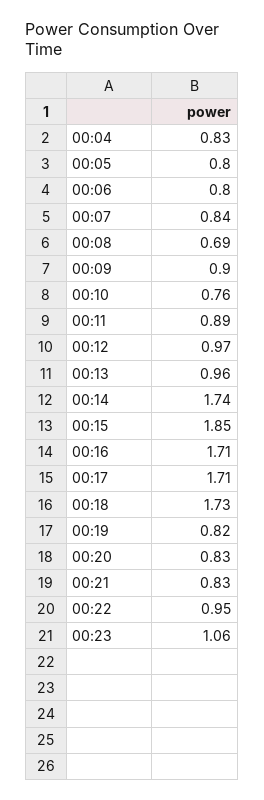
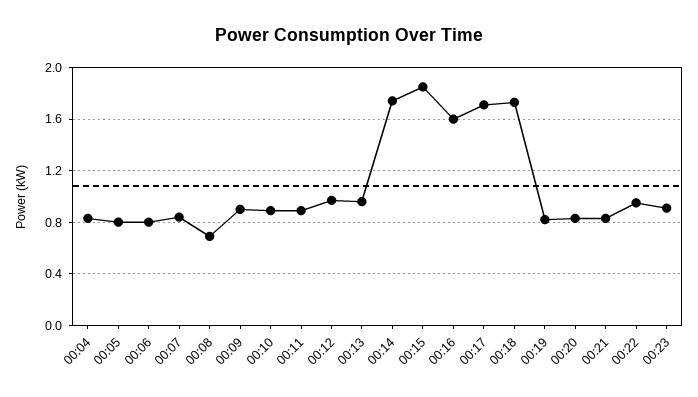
  {
    "00:04": 0.83,
    "00:05": 0.8,
    "00:06": 0.8,
    "00:07": 0.84,
    "00:08": 0.69,
    "00:09": 0.9,
-   "00:10": 0.76,
+   "00:10": 0.9,
    "00:11": 0.89,
    "00:12": 0.97,
    "00:13": 0.96,
    "00:14": 1.74,
    "00:15": 1.85,
-   "00:16": 1.71,
+   "00:16": 1.6,
    "00:17": 1.71,
    "00:18": 1.73,
    "00:19": 0.82,
    "00:20": 0.83,
    "00:21": 0.83,
    "00:22": 0.95,
-   "00:23": 1.06
+   "00:23": 0.9
  }

